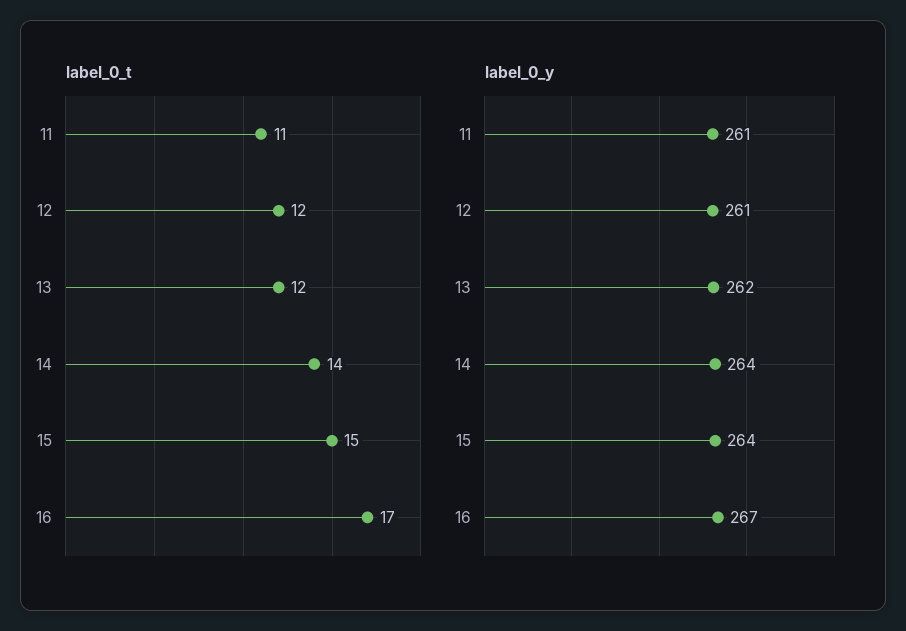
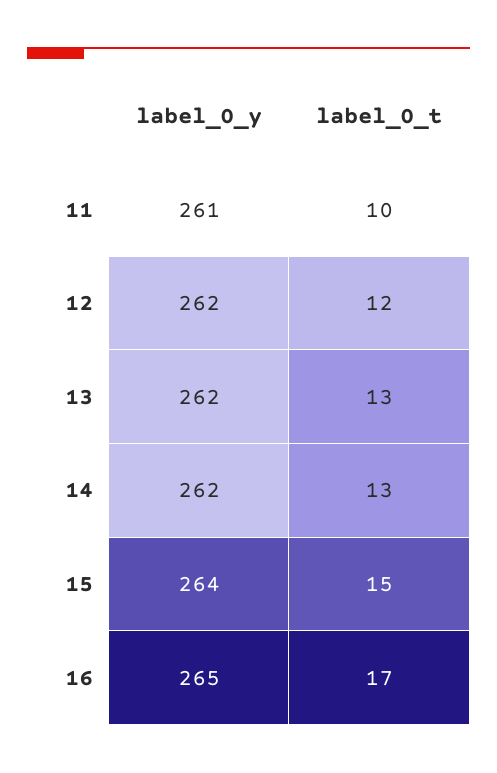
  {
    "label_0_t": {
-     "11": 11,
+     "11": 10,
      "12": 12,
-     "13": 12,
+     "13": 13,
-     "14": 14,
+     "14": 13,
      "15": 15,
      "16": 17
    },
    "label_0_y": {
      "11": 261,
-     "12": 261,
+     "12": 262,
      "13": 262,
-     "14": 264,
+     "14": 262,
      "15": 264,
-     "16": 267
+     "16": 265
    }
  }

